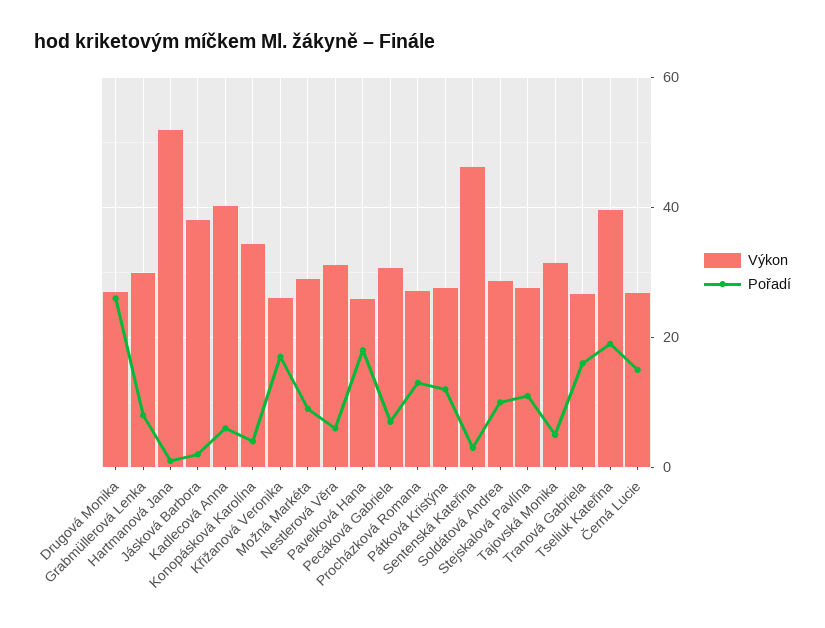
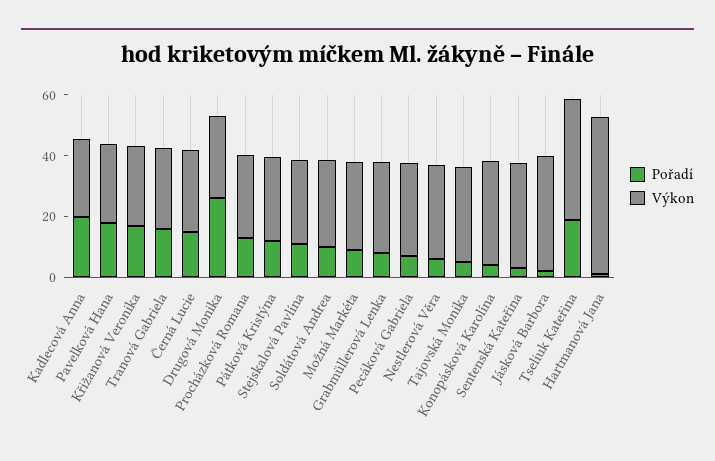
  {
    "Výkon": {
      "Drugová Monika": 28,
      "Grabmüllerová Lenka": 30,
      "Hartmanová Jana": 52,
      "Jásková Barbora": 38,
-     "Kadlecová Anna": 40,
+     "Kadlecová Anna": 25,
      "Konopásková Karolína": 34,
      "Křižanová Veronika": 26,
      "Možná Markéta": 30,
      "Nestlerová Věra": 32,
      "Pavelková Hana": 26,
      "Pecáková Gabriela": 30,
      "Procházková Romana": 28,
      "Pátková Kristýna": 28,
-     "Sentenská Kateřina": 46,
+     "Sentenská Kateřina": 35,
      "Soldátová Andrea": 28,
      "Stejskalová Pavlína": 28,
      "Tajovská Monika": 32,
      "Tranová Gabriela": 26,
      "Tseliuk Kateřina": 40,
      "Černá Lucie": 26
    },
    "Pořadí": {
      "Drugová Monika": 26,
      "Grabmüllerová Lenka": 8,
      "Hartmanová Jana": 2,
      "Jásková Barbora": 2,
-     "Kadlecová Anna": 6,
+     "Kadlecová Anna": 20,
      "Konopásková Karolína": 4,
      "Křižanová Veronika": 18,
      "Možná Markéta": 10,
      "Nestlerová Věra": 6,
      "Pavelková Hana": 18,
      "Pecáková Gabriela": 8,
      "Procházková Romana": 14,
      "Pátková Kristýna": 12,
      "Sentenská Kateřina": 4,
      "Soldátová Andrea": 10,
      "Stejskalová Pavlína": 12,
      "Tajovská Monika": 6,
      "Tranová Gabriela": 16,
      "Tseliuk Kateřina": 20,
      "Černá Lucie": 16
    }
  }

